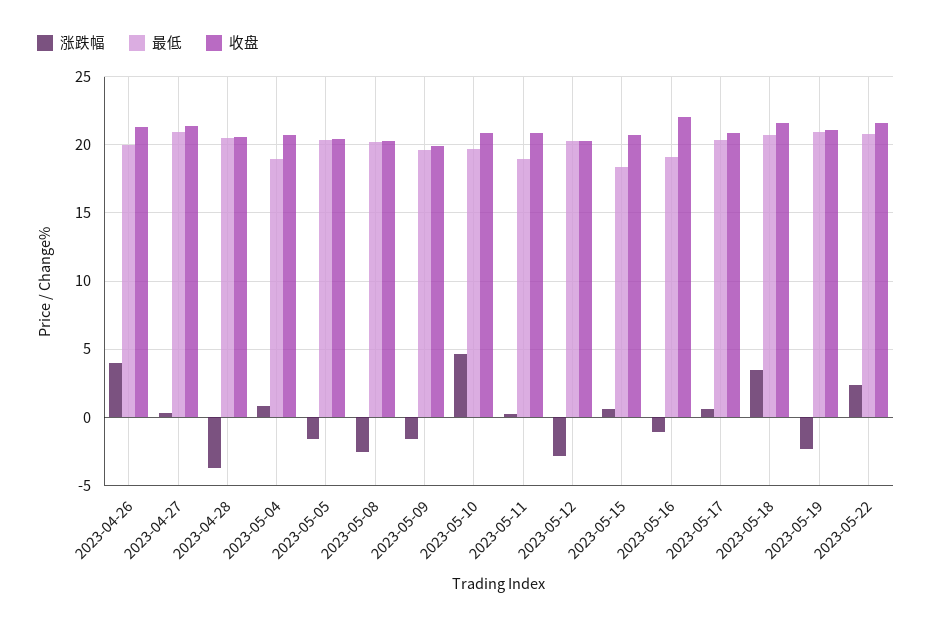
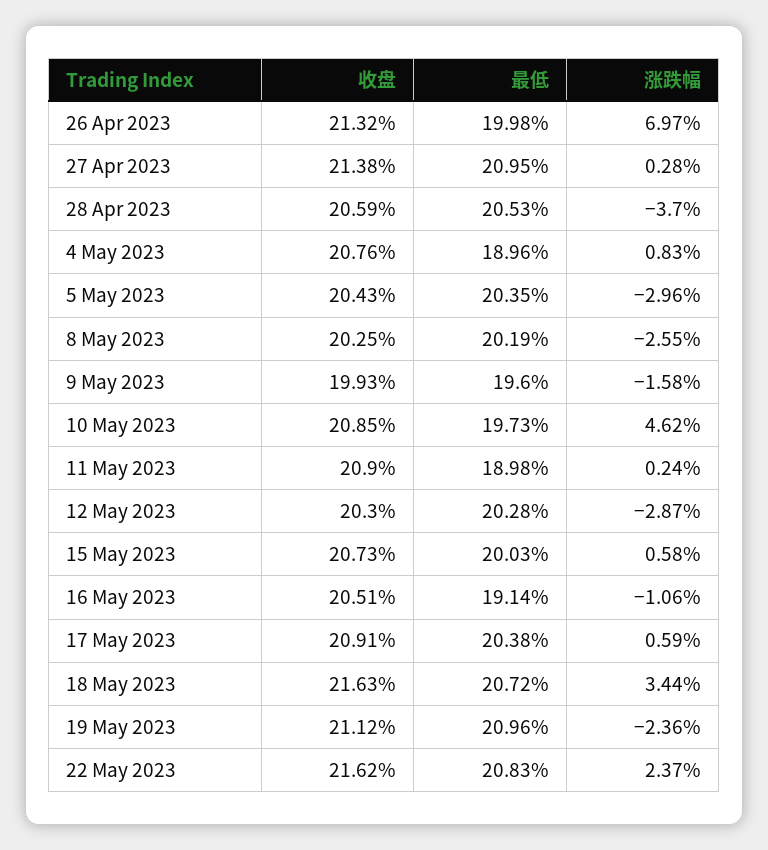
  {
    "涨跌幅": {
-     "2023-04-26": 4,
+     "2023-04-26": 6.97,
      "2023-04-27": 0.28,
      "2023-04-28": -3.7,
      "2023-05-04": 0.83,
-     "2023-05-05": -1.5,
+     "2023-05-05": -2.96,
      "2023-05-08": -2.55,
      "2023-05-09": -1.58,
      "2023-05-10": 4.62,
      "2023-05-11": 0.24,
      "2023-05-12": -2.87,
      "2023-05-15": 0.58,
      "2023-05-16": -1.06,
      "2023-05-17": 0.59,
      "2023-05-18": 3.44,
      "2023-05-19": -2.36,
      "2023-05-22": 2.37
    },
    "最低": {
      "2023-04-26": 19.98,
      "2023-04-27": 20.95,
      "2023-04-28": 20.53,
      "2023-05-04": 18.96,
      "2023-05-05": 20.35,
      "2023-05-08": 20.19,
      "2023-05-09": 19.6,
      "2023-05-10": 19.73,
      "2023-05-11": 18.98,
      "2023-05-12": 20.28,
-     "2023-05-15": 18.5,
+     "2023-05-15": 20.03,
      "2023-05-16": 19.14,
      "2023-05-17": 20.38,
      "2023-05-18": 20.72,
      "2023-05-19": 20.96,
      "2023-05-22": 20.83
    },
    "收盘": {
      "2023-04-26": 21.32,
      "2023-04-27": 21.38,
      "2023-04-28": 20.59,
      "2023-05-04": 20.76,
      "2023-05-05": 20.43,
      "2023-05-08": 20.25,
      "2023-05-09": 19.93,
      "2023-05-10": 20.85,
      "2023-05-11": 20.9,
      "2023-05-12": 20.3,
      "2023-05-15": 20.73,
-     "2023-05-16": 22,
+     "2023-05-16": 20.51,
      "2023-05-17": 20.91,
      "2023-05-18": 21.63,
      "2023-05-19": 21.12,
      "2023-05-22": 21.62
    }
  }

